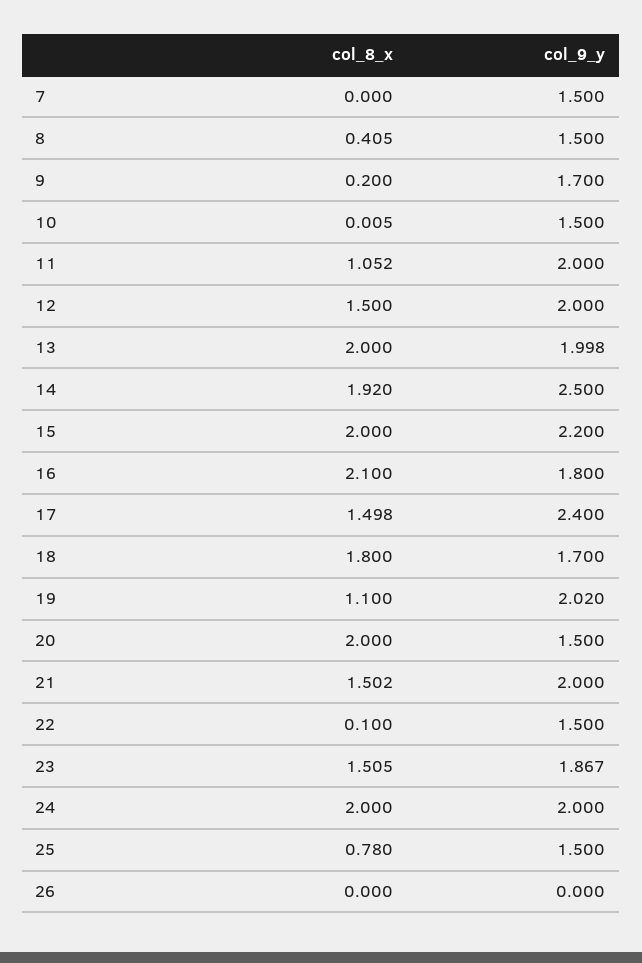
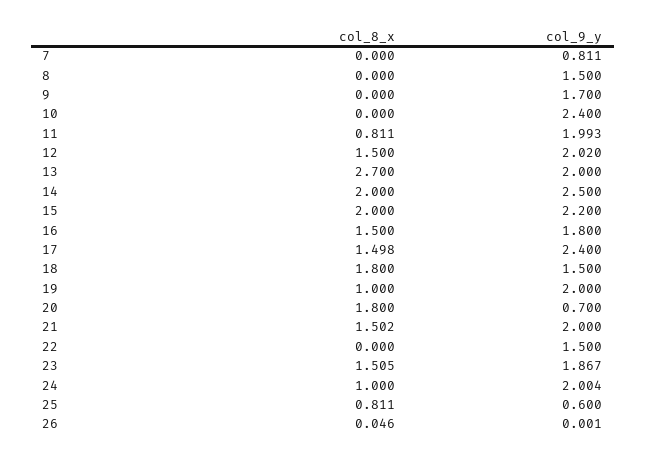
  {
    "col_8_x": {
      "7": 0,
-     "8": 0.405,
+     "8": 0,
-     "9": 0.2,
+     "9": 0,
-     "10": 0.005,
+     "10": 0,
-     "11": 1.052,
+     "11": 0.811,
      "12": 1.5,
-     "13": 2,
+     "13": 2.7,
-     "14": 1.92,
+     "14": 2,
      "15": 2,
-     "16": 2.1,
+     "16": 1.5,
      "17": 1.498,
      "18": 1.8,
-     "19": 1.1,
+     "19": 1,
-     "20": 2,
+     "20": 1.8,
      "21": 1.502,
-     "22": 0.1,
+     "22": 0,
      "23": 1.505,
-     "24": 2,
+     "24": 1,
-     "25": 0.78,
+     "25": 0.811,
-     "26": 0
+     "26": 0.046
    },
    "col_9_y": {
-     "7": 1.5,
+     "7": 0.811,
      "8": 1.5,
      "9": 1.7,
-     "10": 1.5,
+     "10": 2.4,
-     "11": 2,
+     "11": 1.993,
-     "12": 2,
+     "12": 2.02,
-     "13": 1.998,
+     "13": 2,
      "14": 2.5,
      "15": 2.2,
      "16": 1.8,
      "17": 2.4,
-     "18": 1.7,
+     "18": 1.5,
-     "19": 2.02,
+     "19": 2,
-     "20": 1.5,
+     "20": 0.7,
      "21": 2,
      "22": 1.5,
      "23": 1.867,
-     "24": 2,
+     "24": 2.004,
-     "25": 1.5,
+     "25": 0.6,
-     "26": 0
+     "26": 0.001
    }
  }

